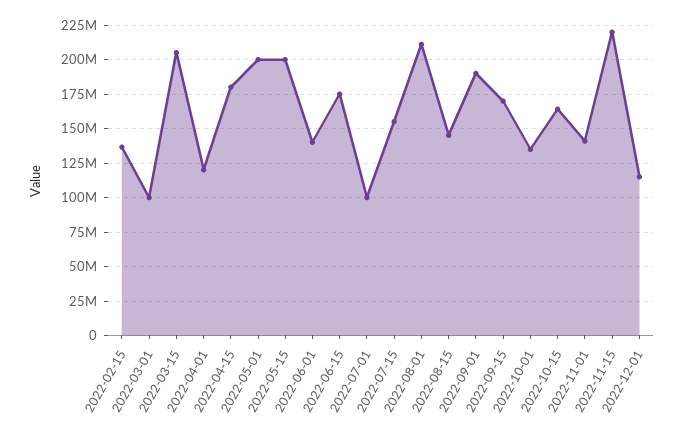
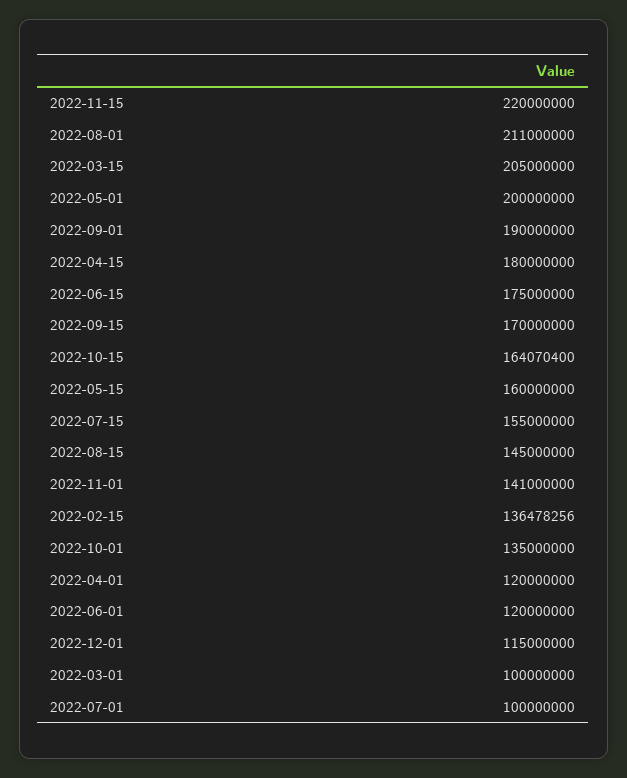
  {
    "2022-02-15": 136478256,
    "2022-03-01": 100000000,
    "2022-03-15": 205000000,
    "2022-04-01": 120000000,
    "2022-04-15": 180000000,
    "2022-05-01": 200000000,
-   "2022-05-15": 200000000,
+   "2022-05-15": 160000000,
-   "2022-06-01": 140000000,
+   "2022-06-01": 120000000,
    "2022-06-15": 175000000,
    "2022-07-01": 100000000,
    "2022-07-15": 155000000,
    "2022-08-01": 211000000,
    "2022-08-15": 145000000,
    "2022-09-01": 190000000,
    "2022-09-15": 170000000,
    "2022-10-01": 135000000,
    "2022-10-15": 164070400,
    "2022-11-01": 141000000,
    "2022-11-15": 220000000,
    "2022-12-01": 115000000
  }

